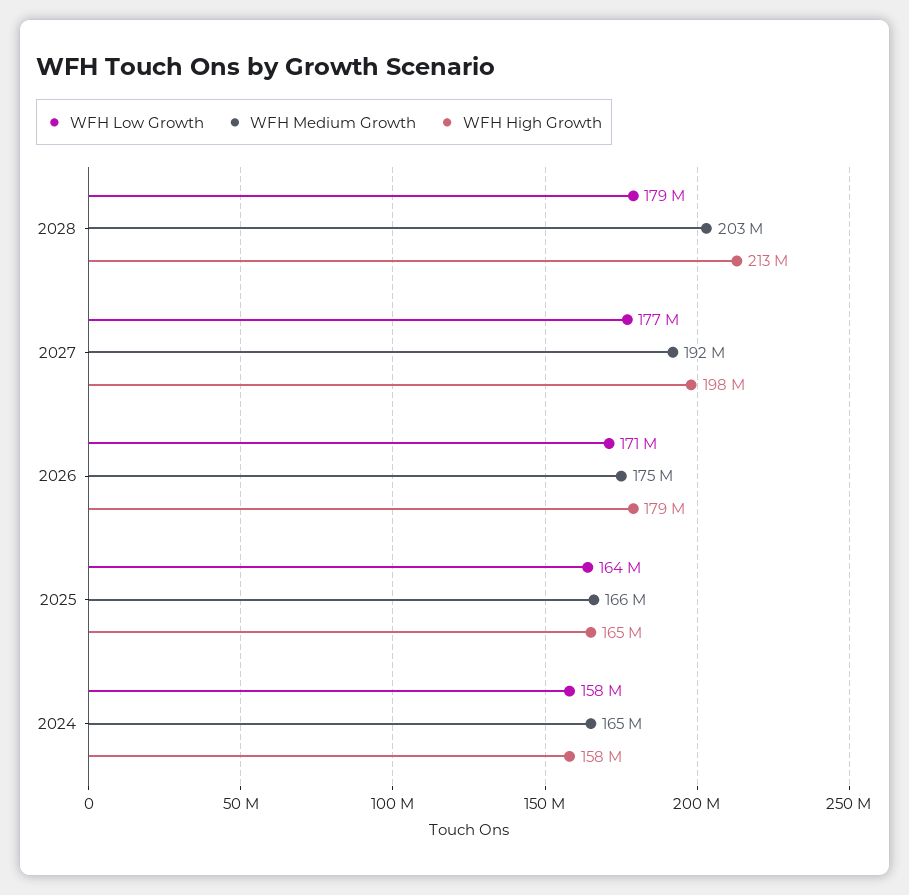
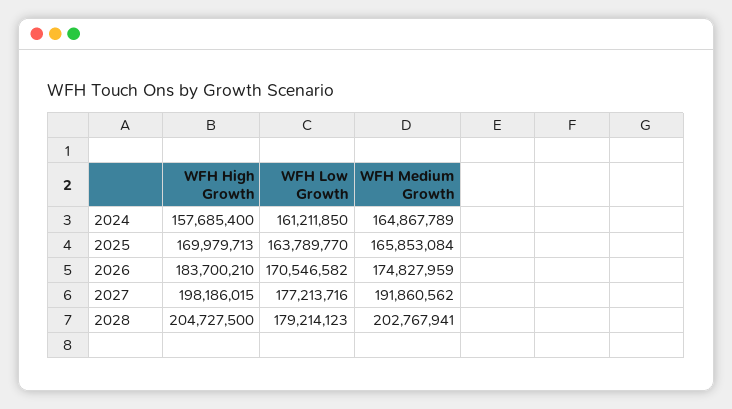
  {
    "WFH Low Growth": {
      "2028": 179214123,
      "2027": 177213716,
      "2026": 170546582,
      "2025": 163789770,
-     "2024": 158000000
+     "2024": 161211850
    },
    "WFH Medium Growth": {
      "2028": 202767941,
      "2027": 191860562,
      "2026": 174827959,
      "2025": 165853084,
      "2024": 164867789
    },
    "WFH High Growth": {
-     "2028": 213000000,
+     "2028": 204727500,
      "2027": 198186015,
-     "2026": 179000000,
+     "2026": 183700210,
-     "2025": 165000000,
+     "2025": 169979713,
      "2024": 157685400
    }
  }

